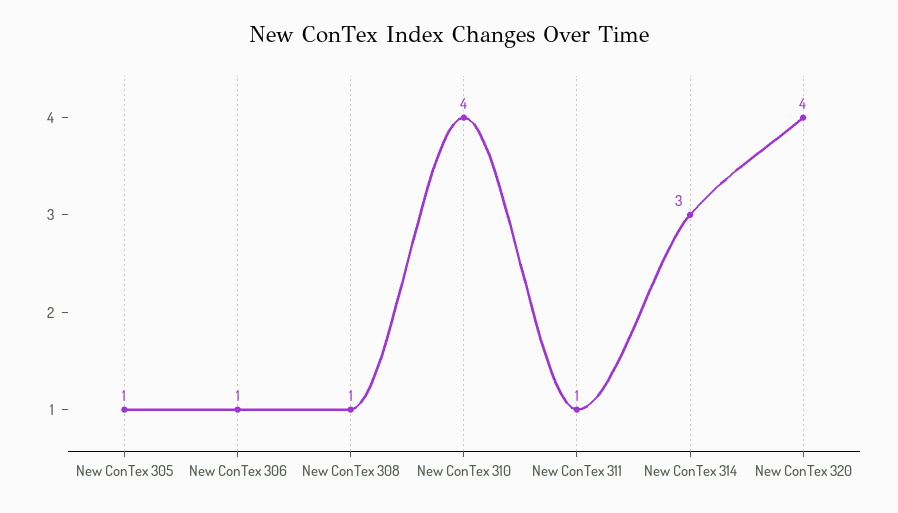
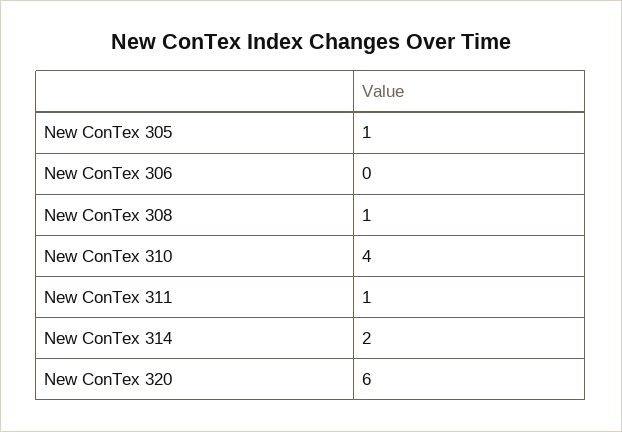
  {
    "New ConTex 305": 1,
-   "New ConTex 306": 1,
+   "New ConTex 306": 0,
    "New ConTex 308": 1,
    "New ConTex 310": 4,
    "New ConTex 311": 1,
-   "New ConTex 314": 3,
+   "New ConTex 314": 2,
-   "New ConTex 320": 4
+   "New ConTex 320": 6
  }

